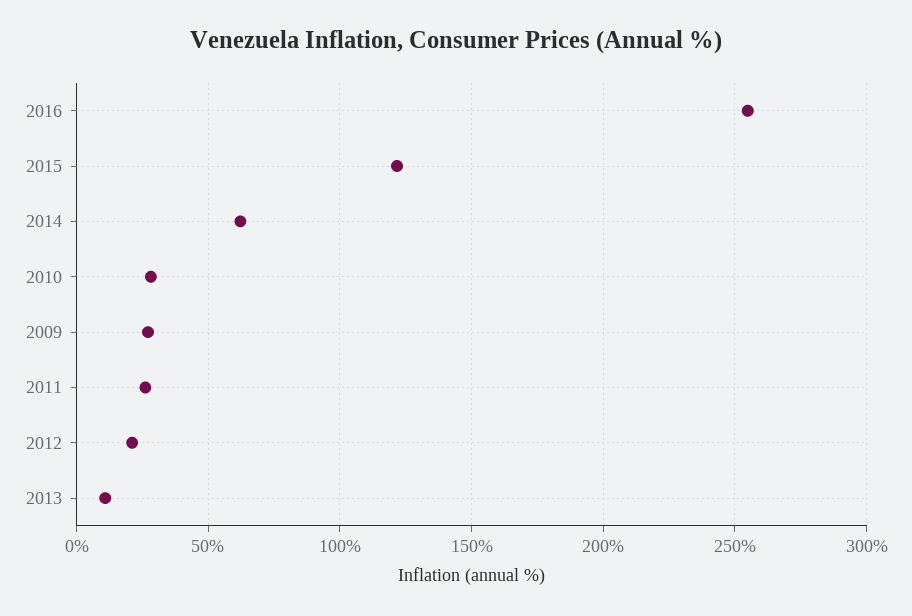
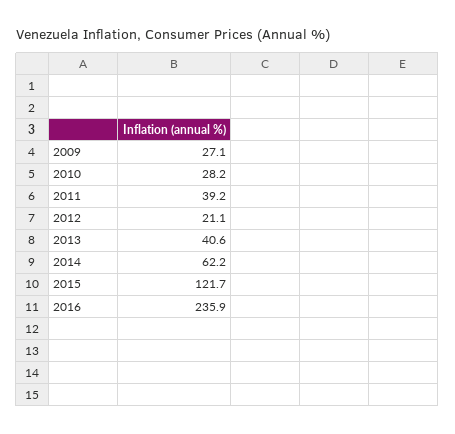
  {
-   "2016": 255,
+   "2016": 235.9,
    "2015": 121.7,
    "2014": 62.2,
    "2010": 28.2,
    "2009": 27.1,
-   "2011": 25,
+   "2011": 39.2,
    "2012": 21.1,
-   "2013": 10
+   "2013": 40.6
  }

